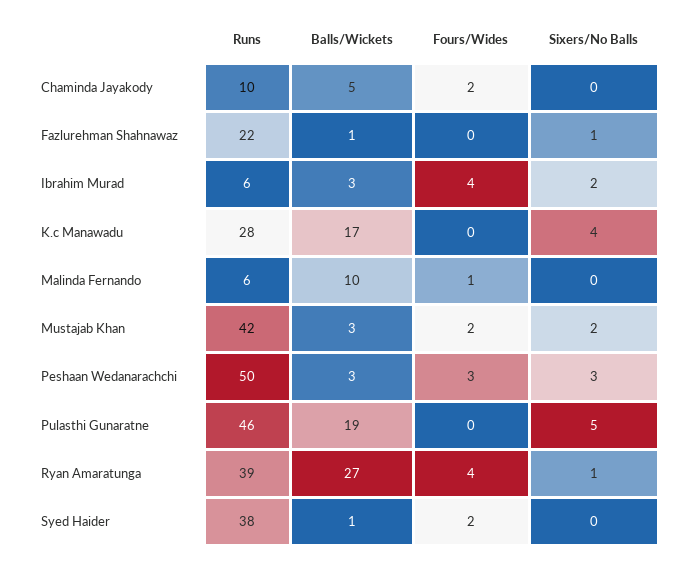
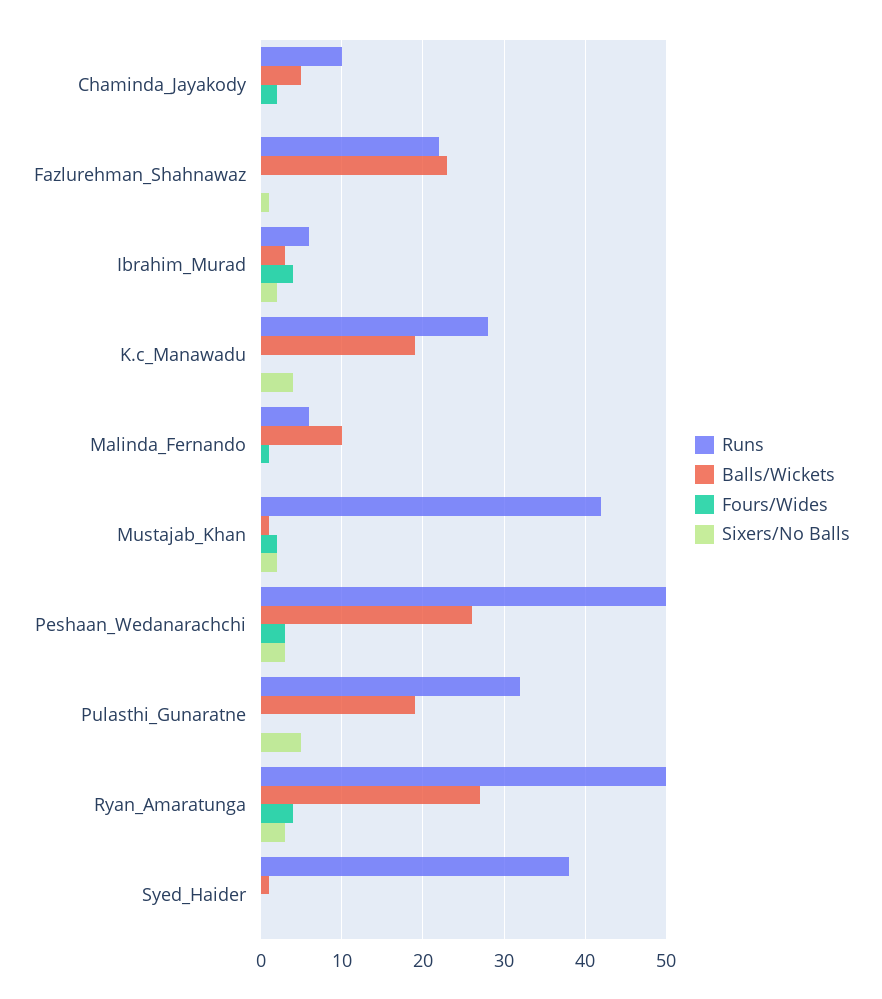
  {
    "Runs": {
      "Chaminda Jayakody": 10,
      "Fazlurehman Shahnawaz": 22,
      "Ibrahim Murad": 6,
      "K.c Manawadu": 28,
      "Malinda Fernando": 6,
      "Mustajab Khan": 42,
      "Peshaan Wedanarachchi": 50,
-     "Pulasthi Gunaratne": 46,
+     "Pulasthi Gunaratne": 32,
-     "Ryan Amaratunga": 39,
+     "Ryan Amaratunga": 50,
      "Syed Haider": 38
    },
    "Balls/Wickets": {
      "Chaminda Jayakody": 5,
-     "Fazlurehman Shahnawaz": 1,
+     "Fazlurehman Shahnawaz": 23,
      "Ibrahim Murad": 3,
-     "K.c Manawadu": 17,
+     "K.c Manawadu": 19,
      "Malinda Fernando": 10,
-     "Mustajab Khan": 3,
+     "Mustajab Khan": 1,
-     "Peshaan Wedanarachchi": 3,
+     "Peshaan Wedanarachchi": 26,
      "Pulasthi Gunaratne": 19,
      "Ryan Amaratunga": 27,
      "Syed Haider": 1
    },
    "Fours/Wides": {
      "Chaminda Jayakody": 2,
      "Fazlurehman Shahnawaz": 0,
      "Ibrahim Murad": 4,
      "K.c Manawadu": 0,
      "Malinda Fernando": 1,
      "Mustajab Khan": 2,
      "Peshaan Wedanarachchi": 3,
      "Pulasthi Gunaratne": 0,
      "Ryan Amaratunga": 4,
-     "Syed Haider": 2
+     "Syed Haider": 0
    },
    "Sixers/No Balls": {
      "Chaminda Jayakody": 0,
      "Fazlurehman Shahnawaz": 1,
      "Ibrahim Murad": 2,
      "K.c Manawadu": 4,
      "Malinda Fernando": 0,
      "Mustajab Khan": 2,
      "Peshaan Wedanarachchi": 3,
      "Pulasthi Gunaratne": 5,
-     "Ryan Amaratunga": 1,
+     "Ryan Amaratunga": 3,
      "Syed Haider": 0
    }
  }

